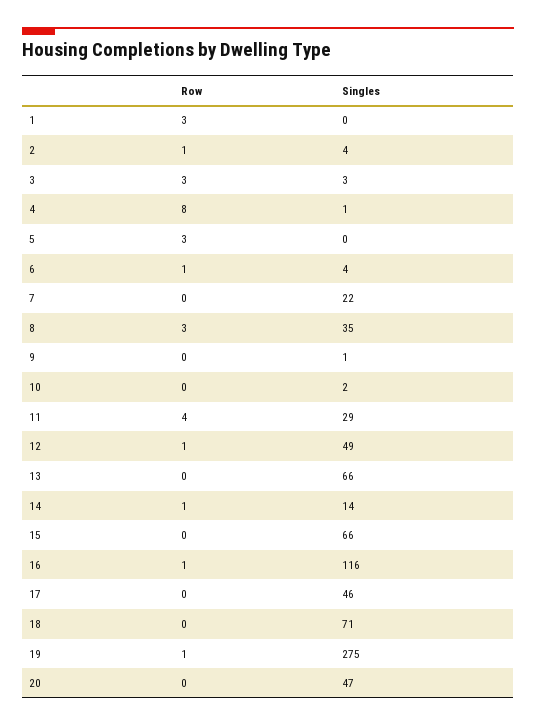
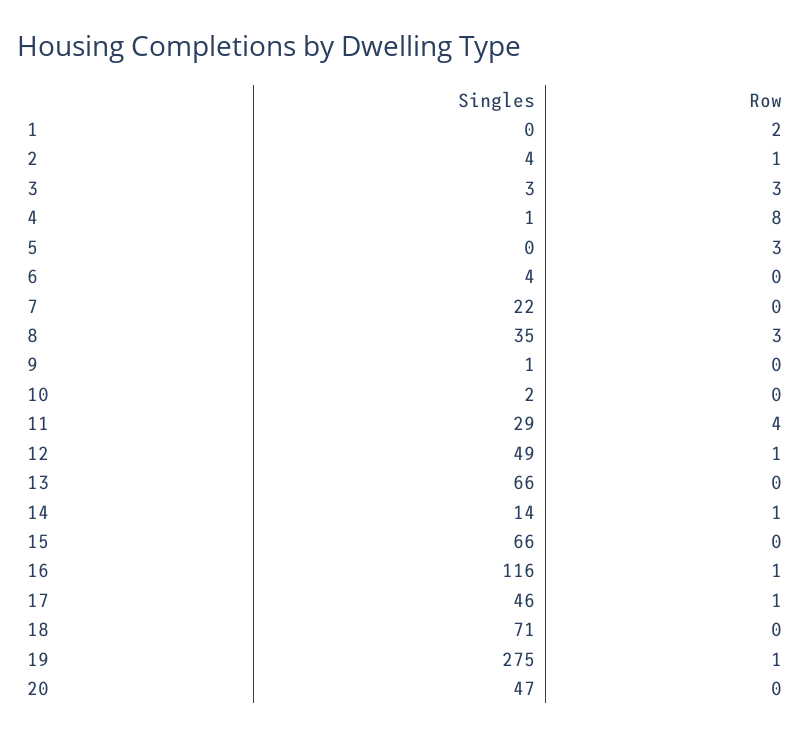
  {
    "Row": {
-     "1": 3,
+     "1": 2,
      "2": 1,
      "3": 3,
      "4": 8,
      "5": 3,
-     "6": 1,
+     "6": 0,
      "7": 0,
      "8": 3,
      "9": 0,
      "10": 0,
      "11": 4,
      "12": 1,
      "13": 0,
      "14": 1,
      "15": 0,
      "16": 1,
-     "17": 0,
+     "17": 1,
      "18": 0,
      "19": 1,
      "20": 0
    },
    "Singles": {
      "1": 0,
      "2": 4,
      "3": 3,
      "4": 1,
      "5": 0,
      "6": 4,
      "7": 22,
      "8": 35,
      "9": 1,
      "10": 2,
      "11": 29,
      "12": 49,
      "13": 66,
      "14": 14,
      "15": 66,
      "16": 116,
      "17": 46,
      "18": 71,
      "19": 275,
      "20": 47
    }
  }

